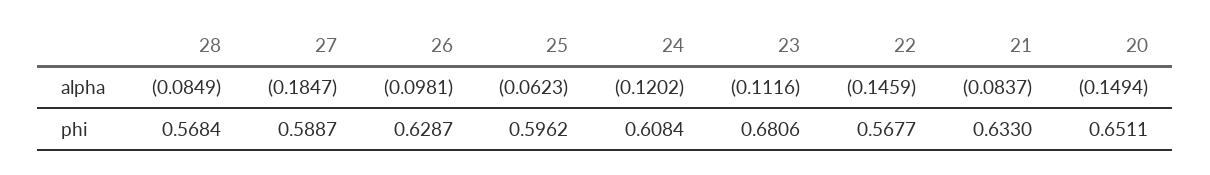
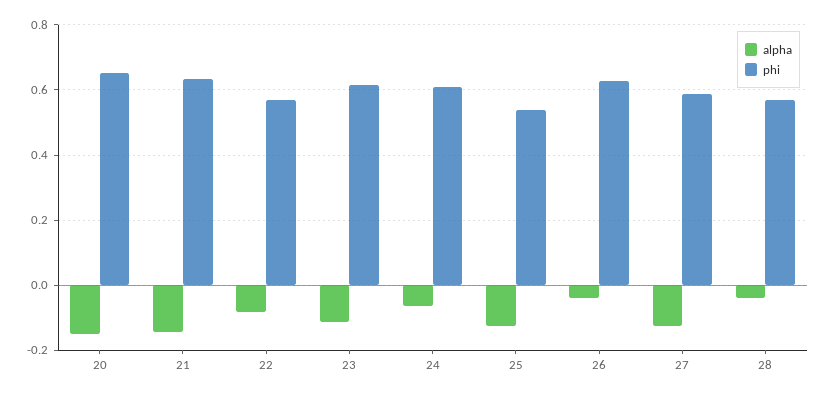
  {
    "alpha": {
-     "28": -0.0849,
+     "28": -0.04,
-     "27": -0.1847,
+     "27": -0.12,
-     "26": -0.0981,
+     "26": -0.04,
-     "25": -0.0623,
+     "25": -0.12,
-     "24": -0.1202,
+     "24": -0.06,
      "23": -0.1116,
-     "22": -0.1459,
+     "22": -0.08,
-     "21": -0.0837,
+     "21": -0.14,
      "20": -0.1494
    },
    "phi": {
      "28": 0.5684,
      "27": 0.5887,
      "26": 0.6287,
-     "25": 0.5962,
+     "25": 0.54,
      "24": 0.6084,
-     "23": 0.6806,
+     "23": 0.62,
      "22": 0.5677,
      "21": 0.633,
      "20": 0.6511
    }
  }

